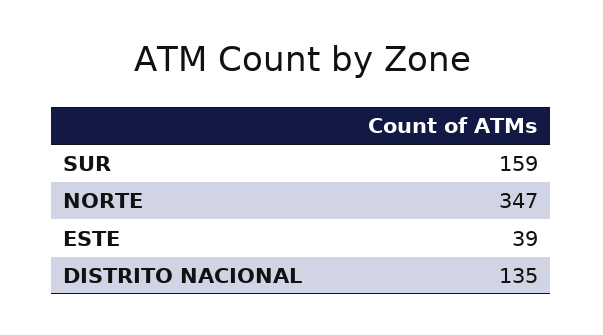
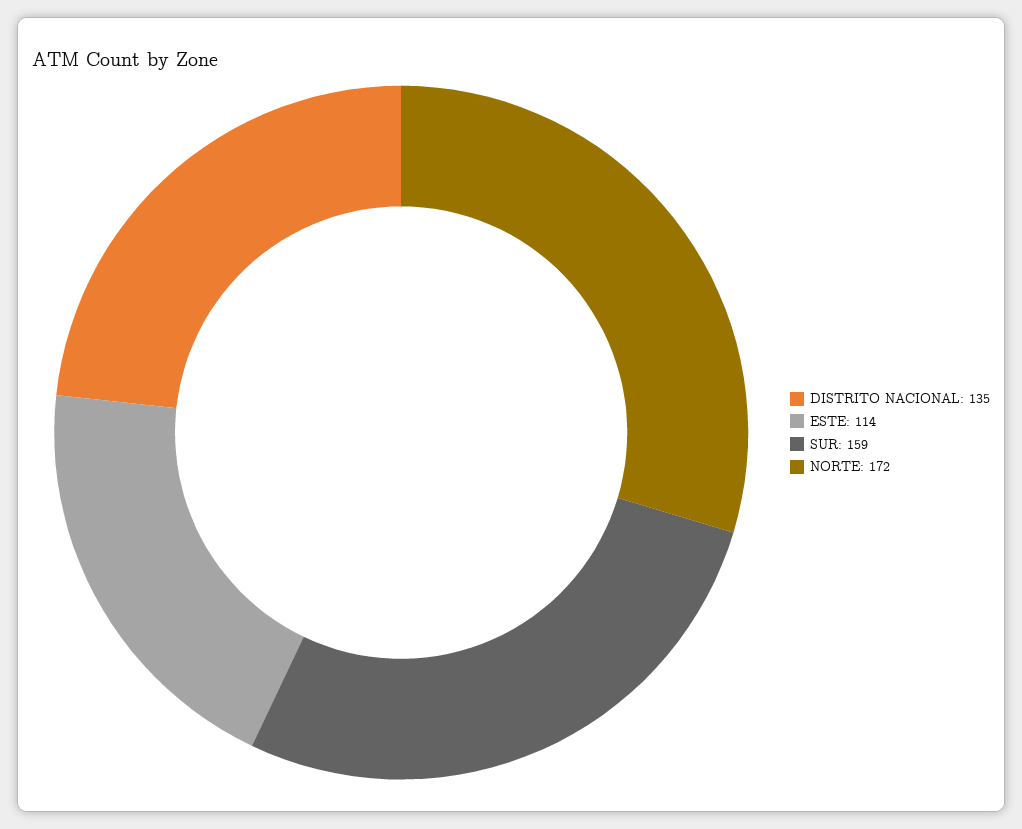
  {
    "SUR": 159,
-   "NORTE": 347,
+   "NORTE": 172,
-   "ESTE": 39,
+   "ESTE": 114,
    "DISTRITO NACIONAL": 135
  }

